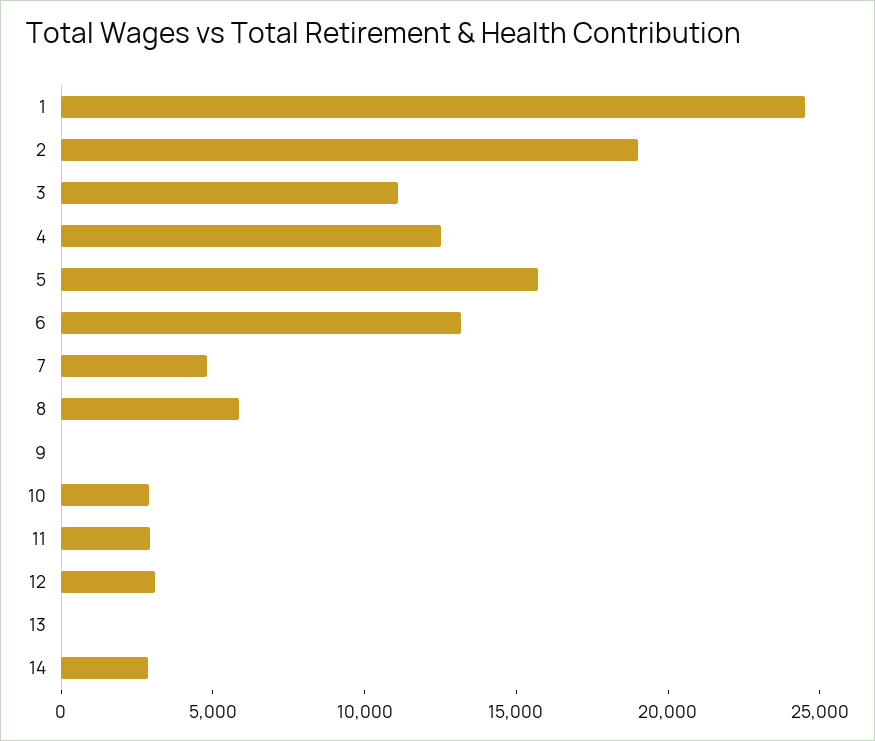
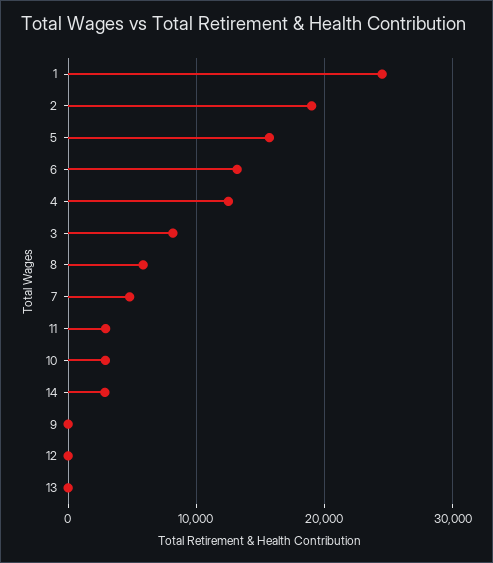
  {
    "1": 25000,
    "2": 19000,
-   "3": 11000,
+   "3": 8000,
    "4": 13000,
    "5": 16000,
    "6": 13000,
    "7": 5000,
    "8": 6000,
    "9": 0,
    "10": 3000,
    "11": 3000,
-   "12": 3000,
+   "12": 0,
    "13": 0,
    "14": 3000
  }

